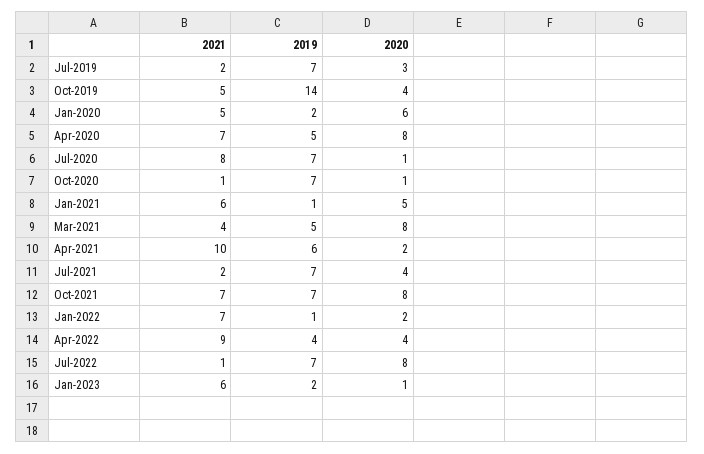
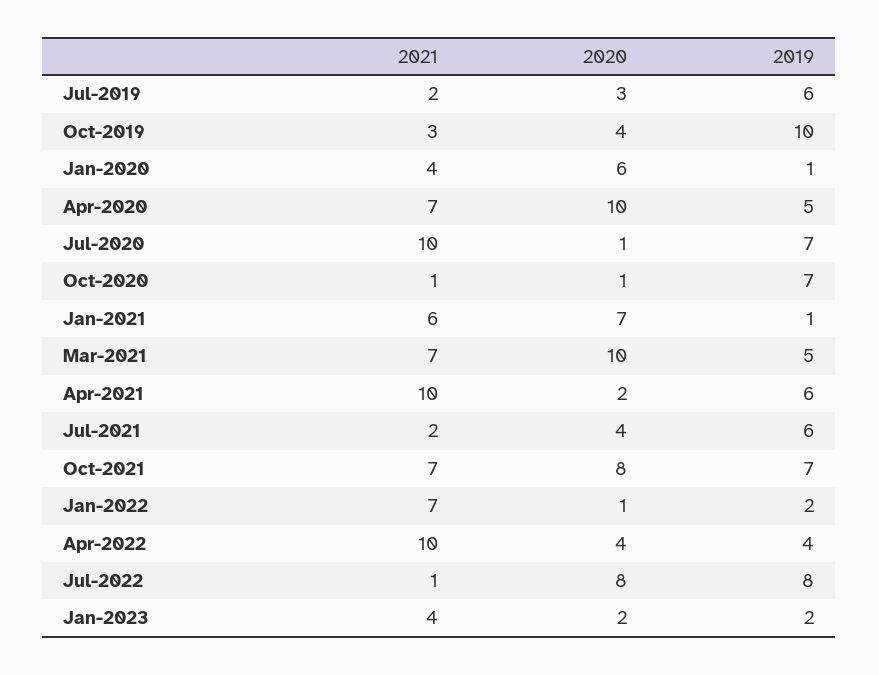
  {
    "2021": {
      "Jul-2019": 2,
-     "Oct-2019": 5,
+     "Oct-2019": 3,
-     "Jan-2020": 5,
+     "Jan-2020": 4,
      "Apr-2020": 7,
-     "Jul-2020": 8,
+     "Jul-2020": 10,
      "Oct-2020": 1,
      "Jan-2021": 6,
-     "Mar-2021": 4,
+     "Mar-2021": 7,
      "Apr-2021": 10,
      "Jul-2021": 2,
      "Oct-2021": 7,
      "Jan-2022": 7,
-     "Apr-2022": 9,
+     "Apr-2022": 10,
      "Jul-2022": 1,
-     "Jan-2023": 6
+     "Jan-2023": 4
    },
    "2019": {
-     "Jul-2019": 7,
+     "Jul-2019": 6,
-     "Oct-2019": 14,
+     "Oct-2019": 10,
-     "Jan-2020": 2,
+     "Jan-2020": 1,
      "Apr-2020": 5,
      "Jul-2020": 7,
      "Oct-2020": 7,
      "Jan-2021": 1,
      "Mar-2021": 5,
      "Apr-2021": 6,
-     "Jul-2021": 7,
+     "Jul-2021": 6,
      "Oct-2021": 7,
-     "Jan-2022": 1,
+     "Jan-2022": 2,
      "Apr-2022": 4,
-     "Jul-2022": 7,
+     "Jul-2022": 8,
      "Jan-2023": 2
    },
    "2020": {
      "Jul-2019": 3,
      "Oct-2019": 4,
      "Jan-2020": 6,
-     "Apr-2020": 8,
+     "Apr-2020": 10,
      "Jul-2020": 1,
      "Oct-2020": 1,
-     "Jan-2021": 5,
+     "Jan-2021": 7,
-     "Mar-2021": 8,
+     "Mar-2021": 10,
      "Apr-2021": 2,
      "Jul-2021": 4,
      "Oct-2021": 8,
-     "Jan-2022": 2,
+     "Jan-2022": 1,
      "Apr-2022": 4,
      "Jul-2022": 8,
-     "Jan-2023": 1
+     "Jan-2023": 2
    }
  }

